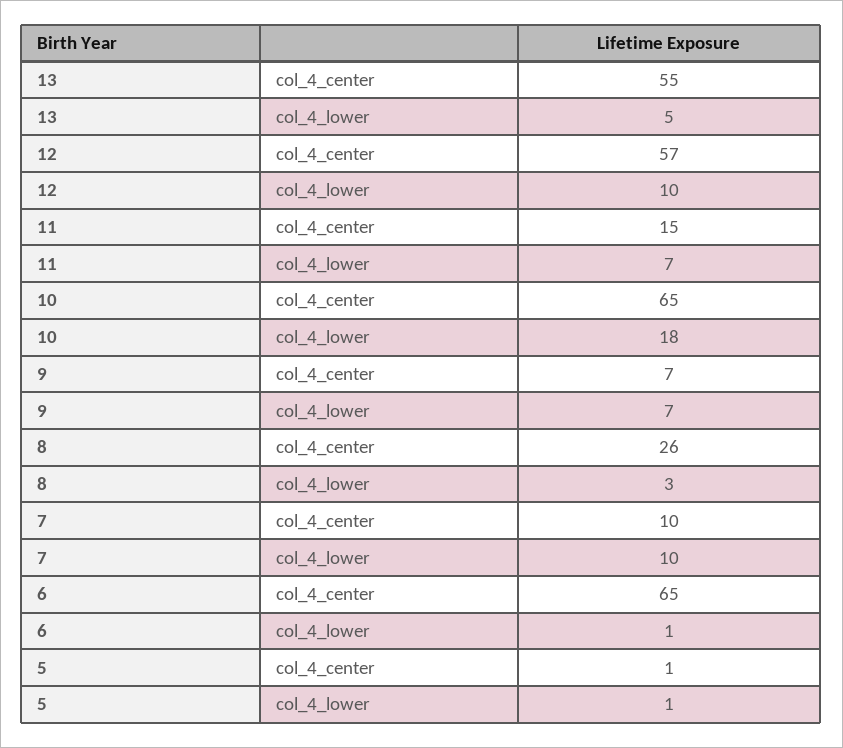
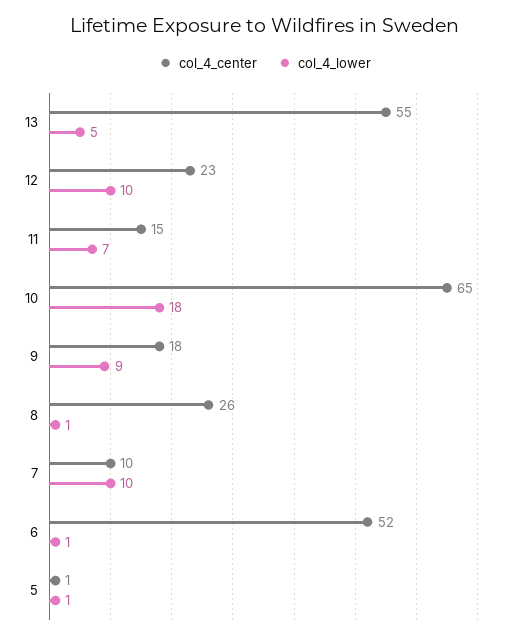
  {
    "col_4_center": {
      "13": 55,
-     "12": 57,
+     "12": 23,
      "11": 15,
      "10": 65,
-     "9": 7,
+     "9": 18,
      "8": 26,
      "7": 10,
-     "6": 65,
+     "6": 52,
      "5": 1
    },
    "col_4_lower": {
      "13": 5,
      "12": 10,
      "11": 7,
      "10": 18,
-     "9": 7,
+     "9": 9,
-     "8": 3,
+     "8": 1,
      "7": 10,
      "6": 1,
      "5": 1
    }
  }

